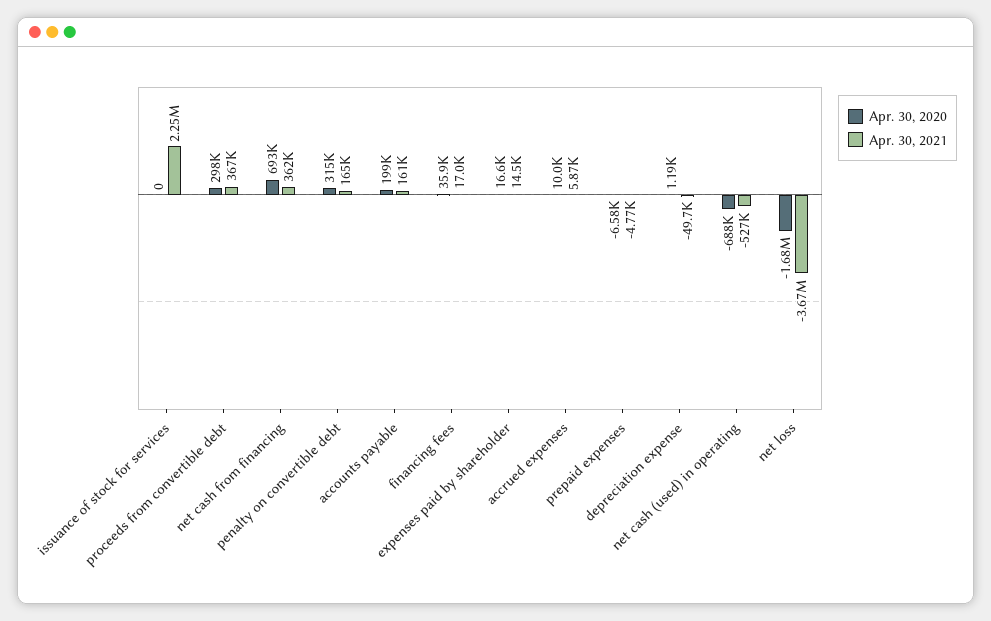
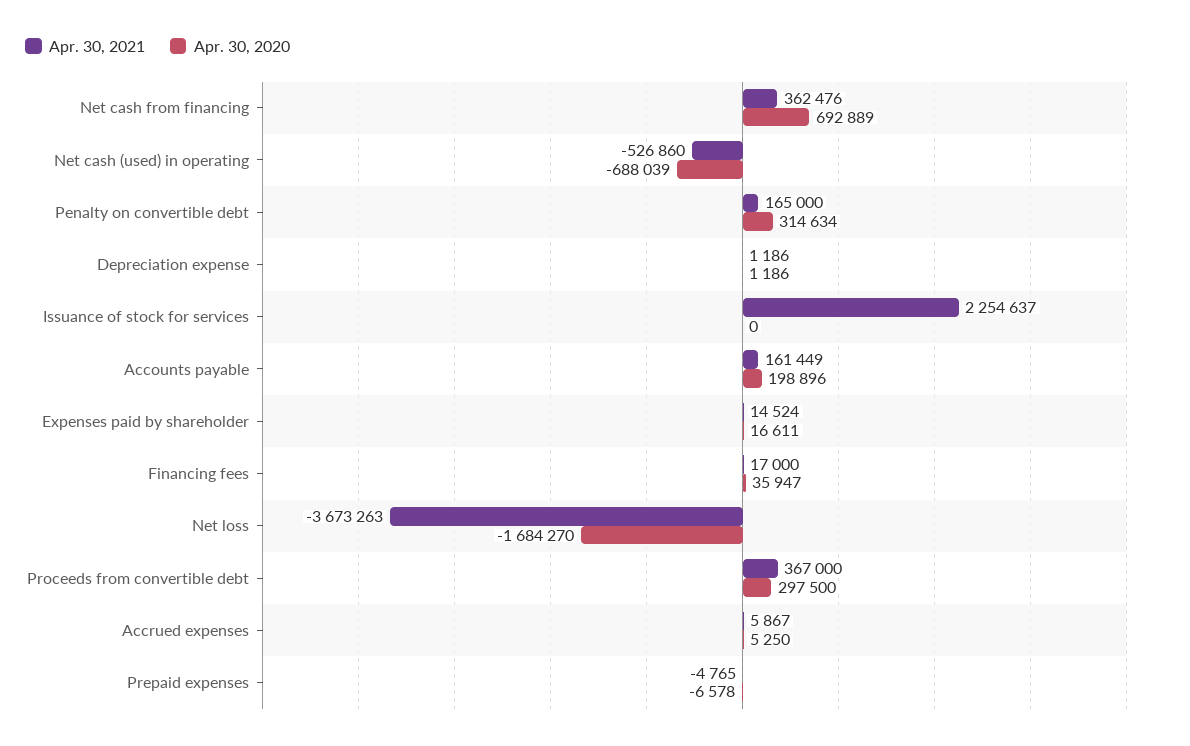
  {
    "Apr. 30, 2020": {
      "issuance of stock for services": 0,
      "proceeds from convertible debt": 297500,
      "net cash from financing": 692889,
      "penalty on convertible debt": 314634,
      "accounts payable": 198896,
      "financing fees": 35947,
      "expenses paid by shareholder": 16611,
-     "accrued expenses": 10000,
+     "accrued expenses": 5250,
      "prepaid expenses": -6578,
      "depreciation expense": 1186,
      "net cash (used) in operating": -688039,
      "net loss": -1684270
    },
    "Apr. 30, 2021": {
      "issuance of stock for services": 2254637,
      "proceeds from convertible debt": 367000,
      "net cash from financing": 362476,
      "penalty on convertible debt": 165000,
      "accounts payable": 161449,
      "financing fees": 17000,
      "expenses paid by shareholder": 14524,
      "accrued expenses": 5867,
      "prepaid expenses": -4765,
-     "depreciation expense": -49700,
+     "depreciation expense": 1186,
      "net cash (used) in operating": -526860,
      "net loss": -3673263
    }
  }

